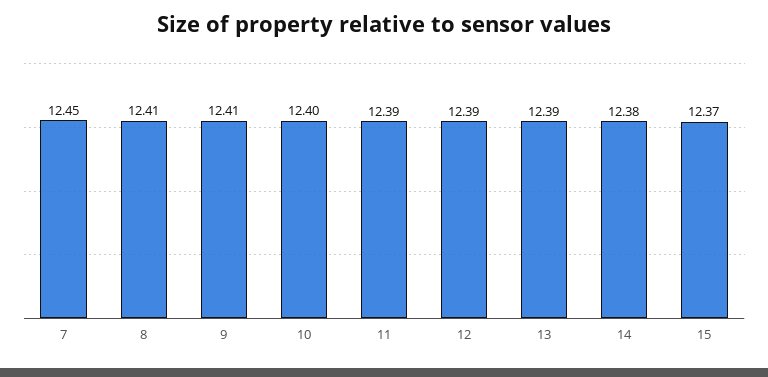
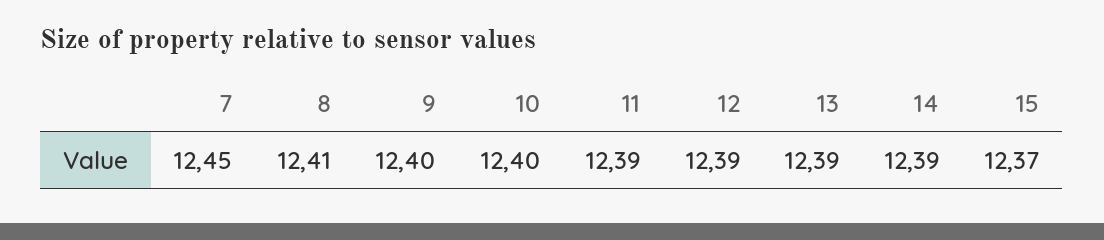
  {
    "7": 12.45,
    "8": 12.41,
-   "9": 12.41,
+   "9": 12.4,
    "10": 12.4,
    "11": 12.39,
    "12": 12.39,
    "13": 12.39,
-   "14": 12.38,
+   "14": 12.39,
    "15": 12.37
  }

